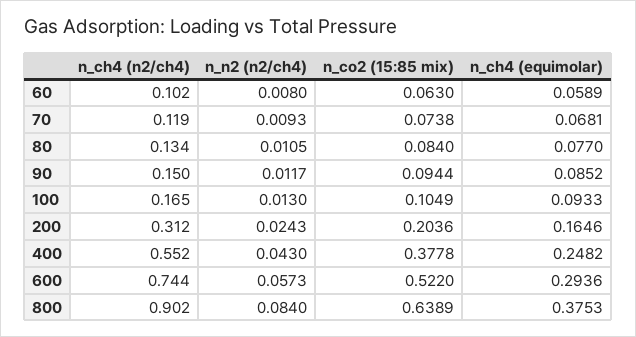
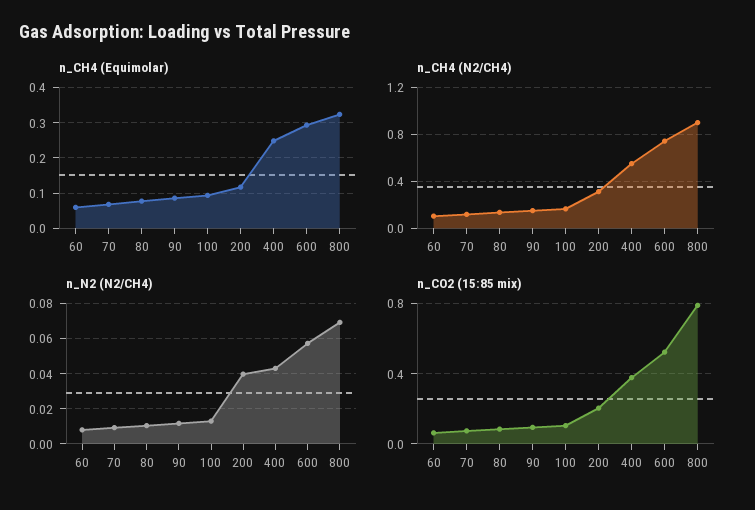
  {
    "n_ch4 (n2/ch4)": {
      "60": 0.102,
      "70": 0.119,
      "80": 0.134,
      "90": 0.15,
      "100": 0.165,
      "200": 0.312,
      "400": 0.552,
      "600": 0.744,
      "800": 0.902
    },
    "n_n2 (n2/ch4)": {
      "60": 0.008,
      "70": 0.0093,
      "80": 0.0105,
      "90": 0.0117,
      "100": 0.013,
-     "200": 0.0243,
+     "200": 0.04,
      "400": 0.043,
      "600": 0.0573,
-     "800": 0.084
+     "800": 0.07
    },
    "n_co2 (15:85 mix)": {
      "60": 0.063,
      "70": 0.0738,
      "80": 0.084,
      "90": 0.0944,
      "100": 0.1049,
      "200": 0.2036,
      "400": 0.3778,
      "600": 0.522,
-     "800": 0.6389
+     "800": 0.8
    },
    "n_ch4 (equimolar)": {
      "60": 0.0589,
      "70": 0.0681,
      "80": 0.077,
      "90": 0.0852,
      "100": 0.0933,
-     "200": 0.1646,
+     "200": 0.12,
      "400": 0.2482,
      "600": 0.2936,
-     "800": 0.3753
+     "800": 0.32
    }
  }

